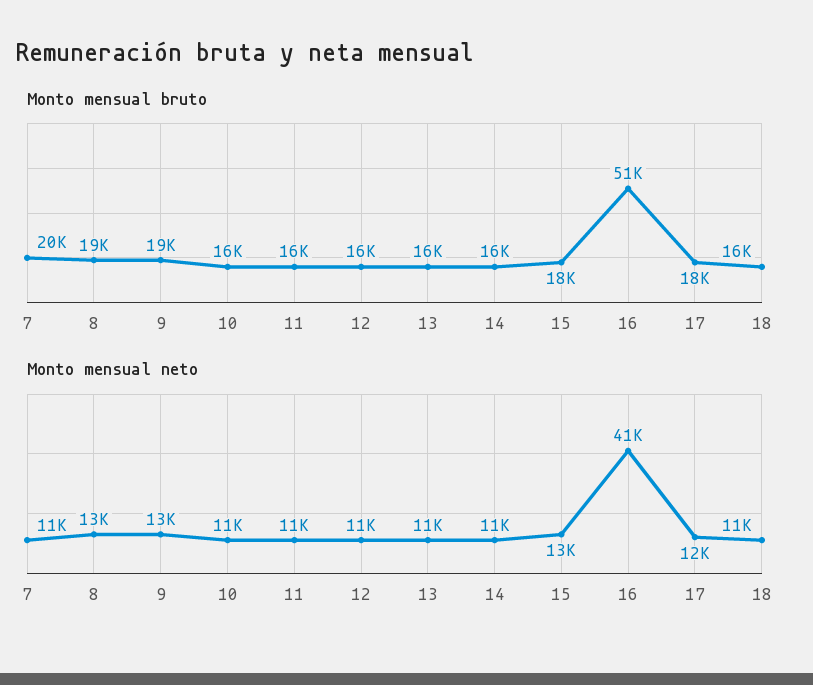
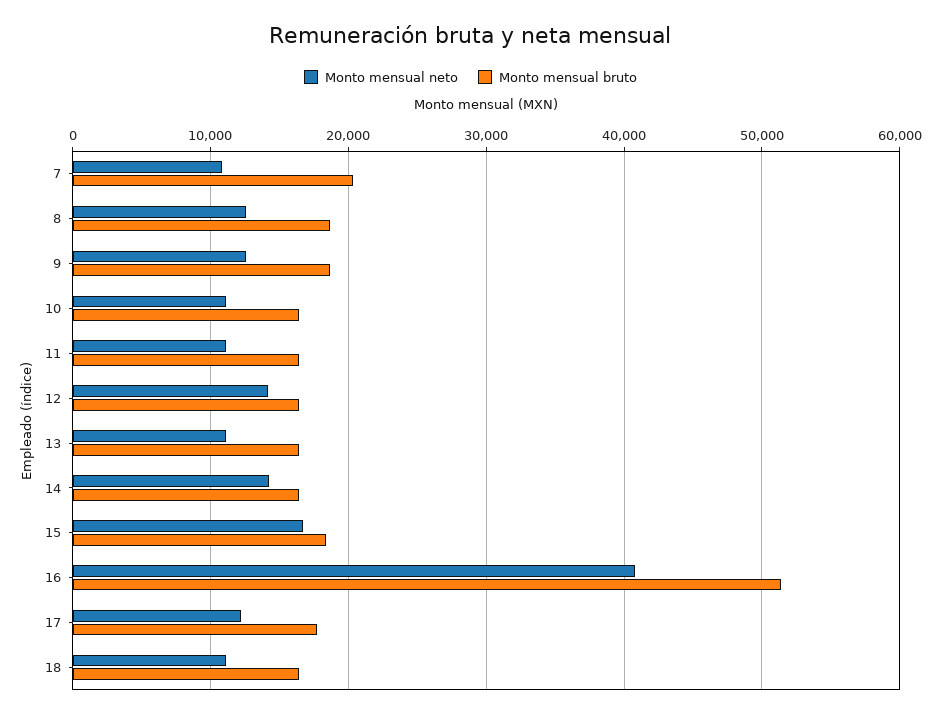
  {
    "Monto mensual bruto": {
      "7": 20000,
      "8": 19000,
      "9": 19000,
      "10": 16000,
      "11": 16000,
      "12": 16000,
      "13": 16000,
      "14": 16000,
      "15": 18000,
      "16": 51000,
      "17": 18000,
      "18": 16000
    },
    "Monto mensual neto": {
      "7": 11000,
      "8": 13000,
      "9": 13000,
      "10": 11000,
      "11": 11000,
-     "12": 11000,
+     "12": 14000,
      "13": 11000,
-     "14": 11000,
+     "14": 14000,
-     "15": 13000,
+     "15": 17000,
      "16": 41000,
      "17": 12000,
      "18": 11000
    }
  }

